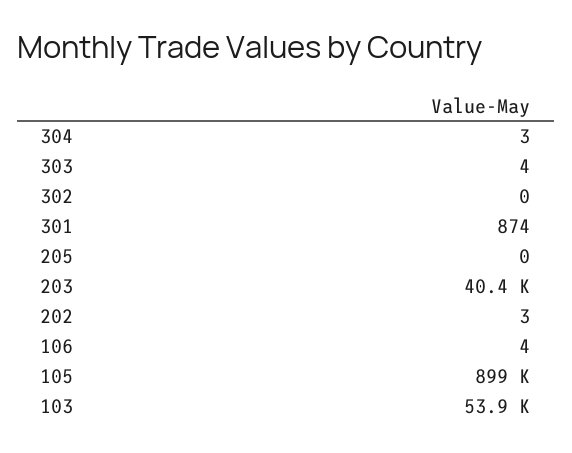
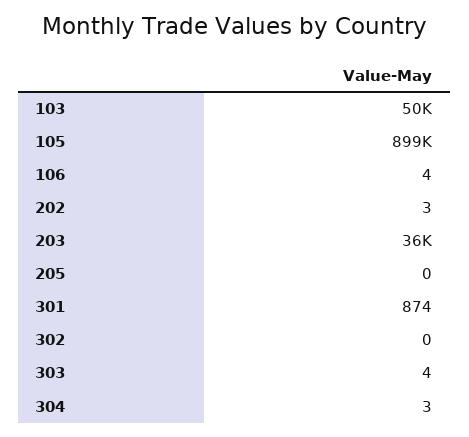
  {
    "304": 3,
    "303": 4,
    "302": 0,
    "301": 874,
    "205": 0,
-   "203": 40400,
+   "203": 36000,
    "202": 3,
    "106": 4,
    "105": 899000,
-   "103": 53900
+   "103": 50000
  }

